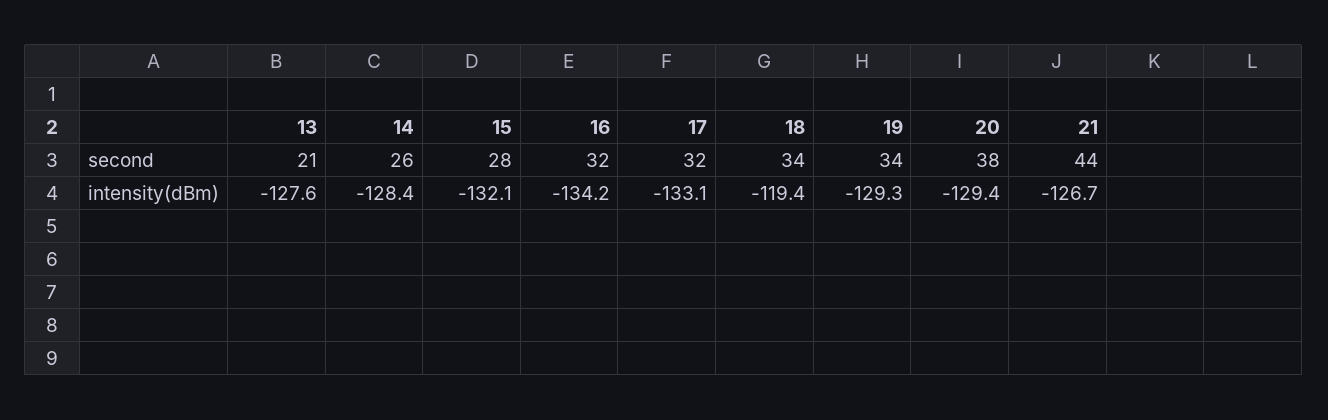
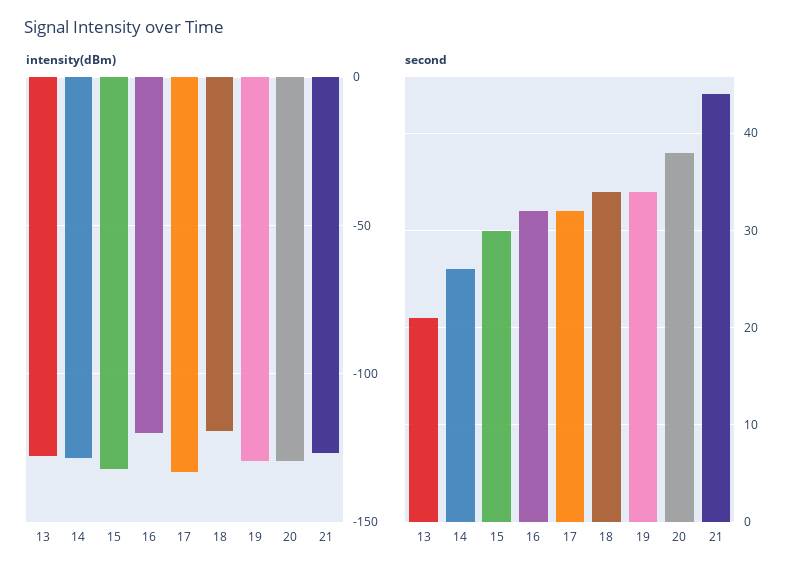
  {
    "second": {
      "13": 21,
      "14": 26,
-     "15": 28,
+     "15": 30,
      "16": 32,
      "17": 32,
      "18": 34,
      "19": 34,
      "20": 38,
      "21": 44
    },
    "intensity(dBm)": {
      "13": -127.6,
      "14": -128.4,
      "15": -132.1,
-     "16": -134.2,
+     "16": -120,
      "17": -133.1,
      "18": -119.4,
      "19": -129.3,
      "20": -129.4,
      "21": -126.7
    }
  }

